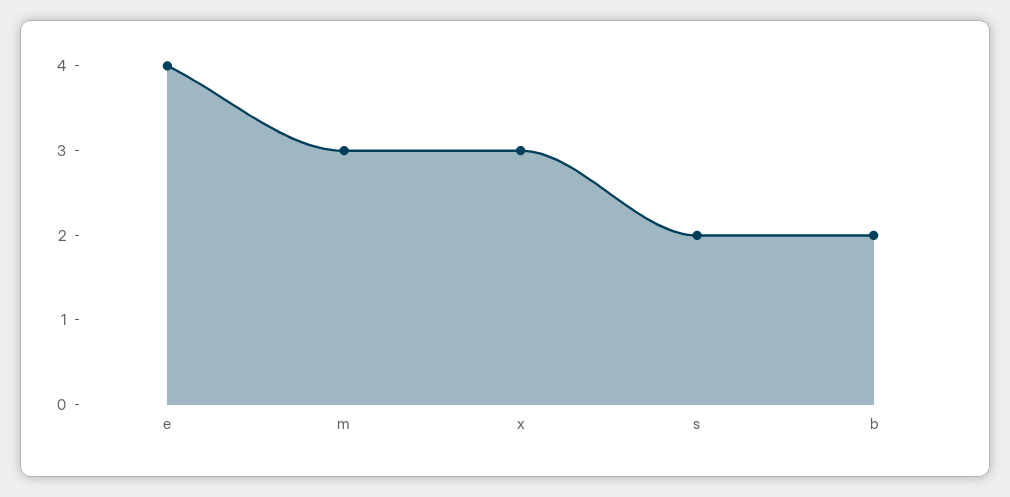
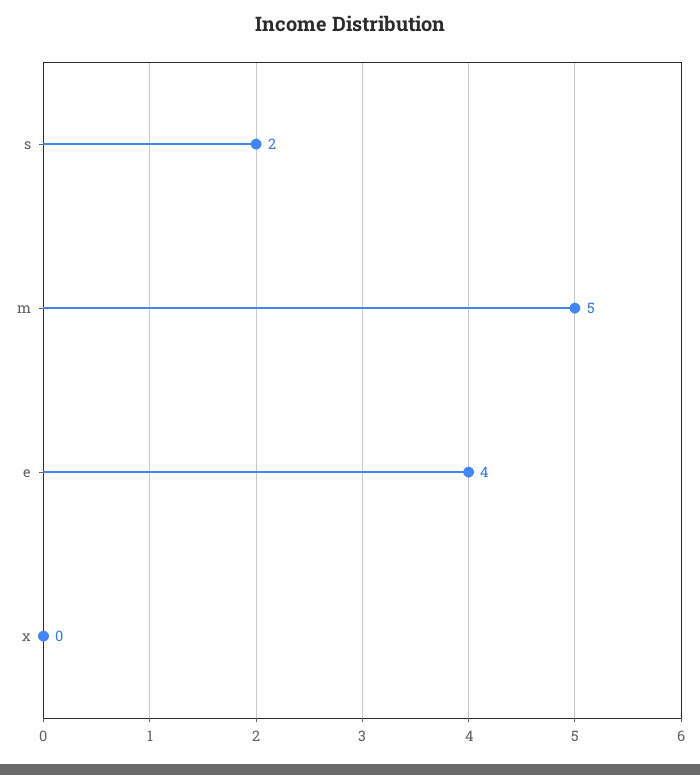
  {
    "e": 4,
-   "m": 3,
+   "m": 5,
-   "x": 3,
+   "x": 0,
-   "s": 2,
+   "s": 2
-   "b": 2
  }

